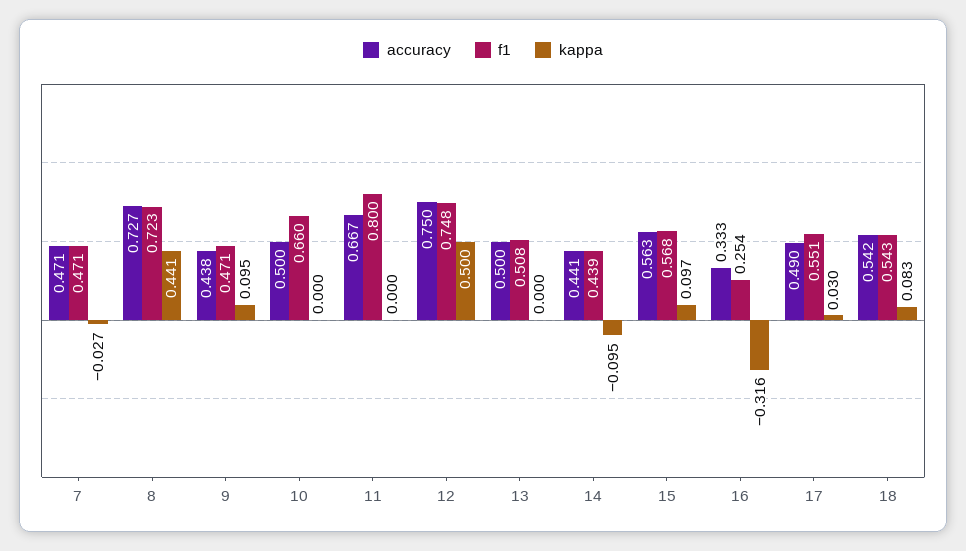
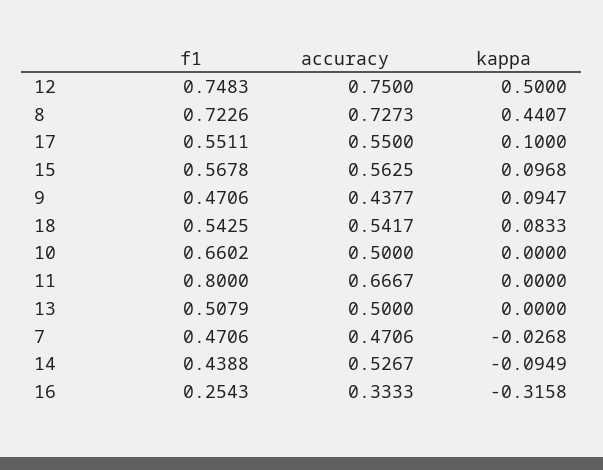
  {
    "accuracy": {
      "7": 0.4706,
      "8": 0.7273,
      "9": 0.4377,
      "10": 0.5,
      "11": 0.6667,
      "12": 0.75,
      "13": 0.5,
-     "14": 0.441,
+     "14": 0.5267,
      "15": 0.5625,
      "16": 0.3333,
-     "17": 0.49,
+     "17": 0.55,
      "18": 0.5417
    },
    "f1": {
      "7": 0.4706,
      "8": 0.7226,
      "9": 0.4706,
      "10": 0.6602,
      "11": 0.8,
      "12": 0.7483,
      "13": 0.5079,
      "14": 0.4388,
      "15": 0.5678,
      "16": 0.2543,
      "17": 0.5511,
      "18": 0.5425
    },
    "kappa": {
      "7": -0.0268,
      "8": 0.4407,
      "9": 0.0947,
      "10": 0,
      "11": 0,
      "12": 0.5,
      "13": 0,
      "14": -0.0949,
      "15": 0.0968,
      "16": -0.3158,
-     "17": 0.03,
+     "17": 0.1,
      "18": 0.0833
    }
  }

